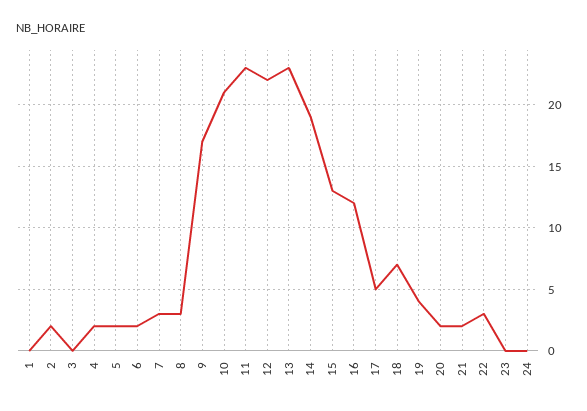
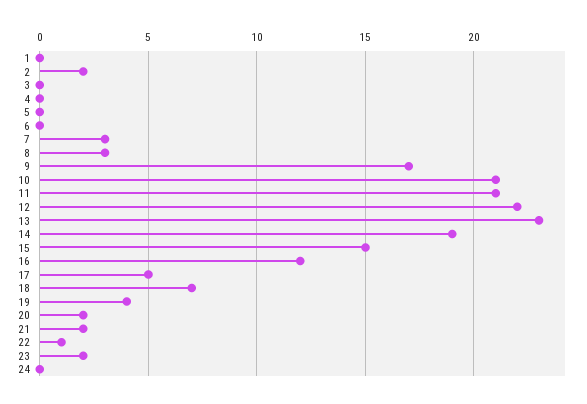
  {
    "1": 0,
    "2": 2,
    "3": 0,
-   "4": 2,
+   "4": 0,
-   "5": 2,
+   "5": 0,
-   "6": 2,
+   "6": 0,
    "7": 3,
    "8": 3,
    "9": 17,
    "10": 21,
-   "11": 23,
+   "11": 21,
    "12": 22,
    "13": 23,
    "14": 19,
-   "15": 13,
+   "15": 15,
    "16": 12,
    "17": 5,
    "18": 7,
    "19": 4,
    "20": 2,
    "21": 2,
-   "22": 3,
+   "22": 1,
-   "23": 0,
+   "23": 2,
    "24": 0
  }

